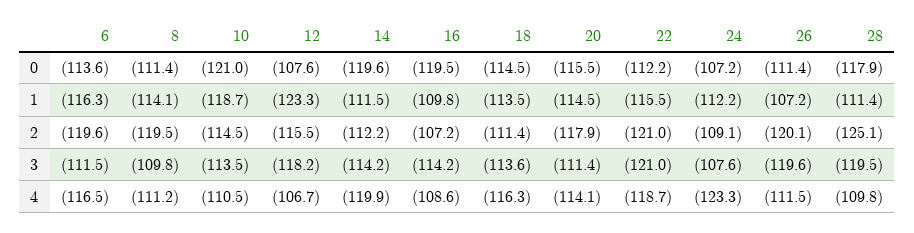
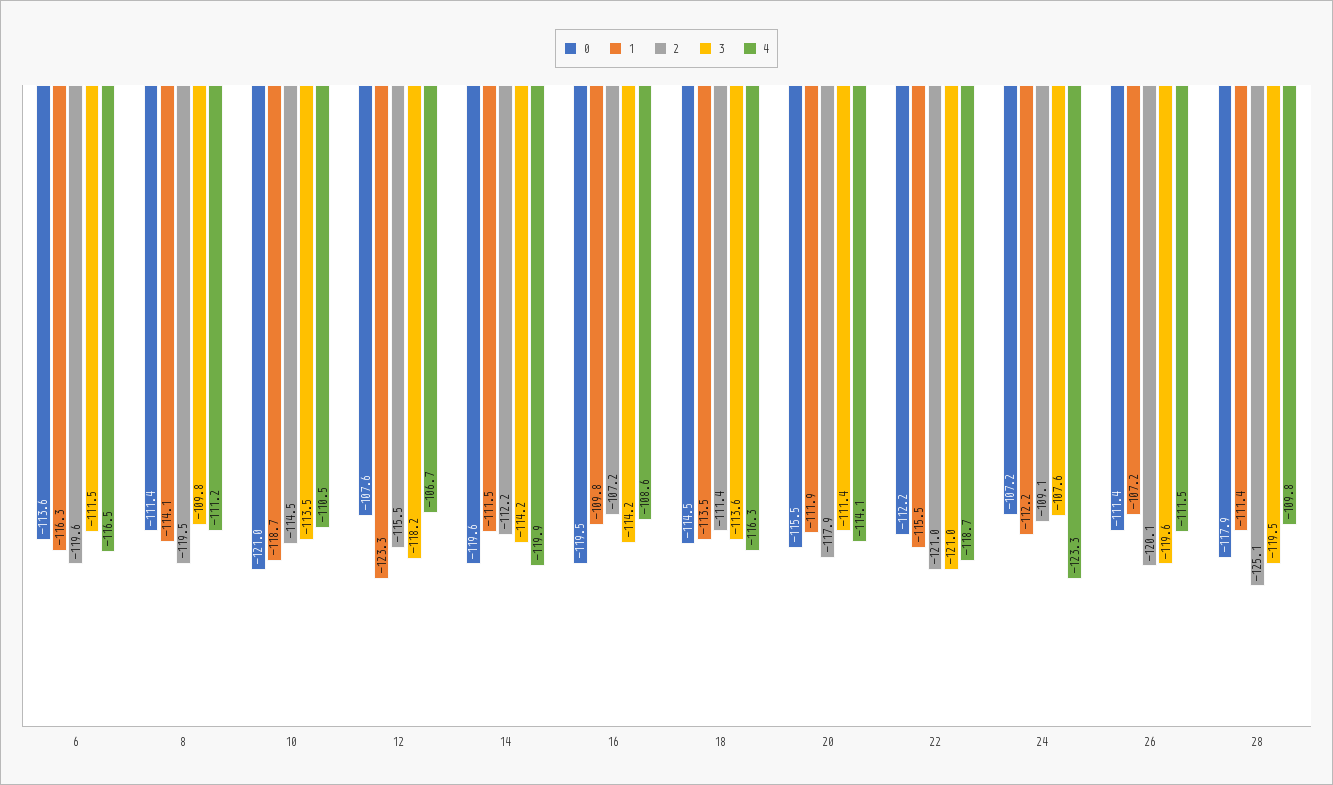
  {
    "0": {
      "6": -113.6,
      "8": -111.4,
      "10": -121,
      "12": -107.6,
      "14": -119.6,
      "16": -119.5,
      "18": -114.5,
      "20": -115.5,
      "22": -112.2,
      "24": -107.2,
      "26": -111.4,
      "28": -117.9
    },
    "1": {
      "6": -116.3,
      "8": -114.1,
      "10": -118.7,
      "12": -123.3,
      "14": -111.5,
      "16": -109.8,
      "18": -113.5,
-     "20": -114.5,
+     "20": -111.9,
      "22": -115.5,
      "24": -112.2,
      "26": -107.2,
      "28": -111.4
    },
    "2": {
      "6": -119.6,
      "8": -119.5,
      "10": -114.5,
      "12": -115.5,
      "14": -112.2,
      "16": -107.2,
      "18": -111.4,
      "20": -117.9,
      "22": -121,
      "24": -109.1,
      "26": -120.1,
      "28": -125.1
    },
    "3": {
      "6": -111.5,
      "8": -109.8,
      "10": -113.5,
      "12": -118.2,
      "14": -114.2,
      "16": -114.2,
      "18": -113.6,
      "20": -111.4,
      "22": -121,
      "24": -107.6,
      "26": -119.6,
      "28": -119.5
    },
    "4": {
      "6": -116.5,
      "8": -111.2,
      "10": -110.5,
      "12": -106.7,
      "14": -119.9,
      "16": -108.6,
      "18": -116.3,
      "20": -114.1,
      "22": -118.7,
      "24": -123.3,
      "26": -111.5,
      "28": -109.8
    }
  }

